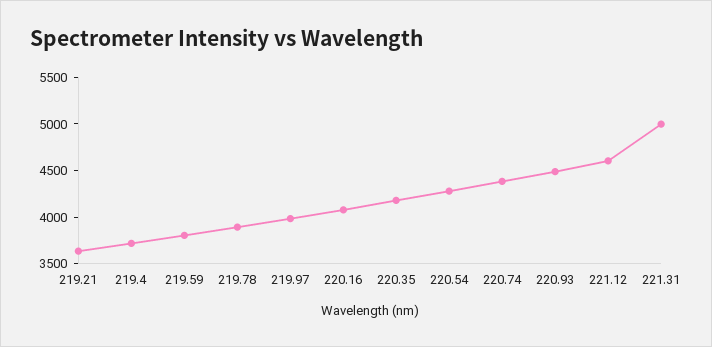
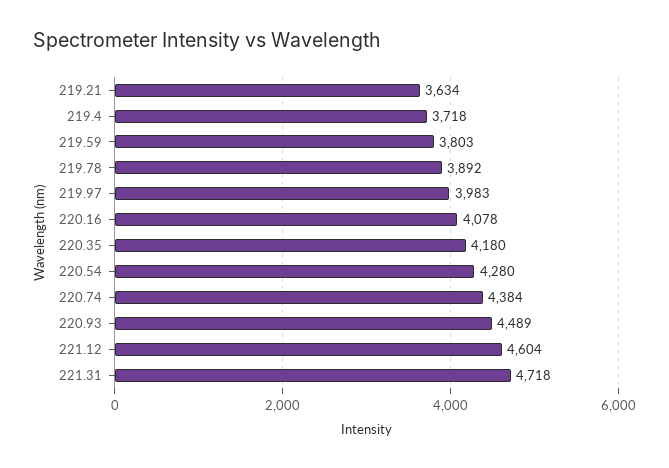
  {
    "219.21": 3634,
    "219.4": 3718,
    "219.59": 3803,
    "219.78": 3892,
    "219.97": 3983,
    "220.16": 4078,
    "220.35": 4180,
    "220.54": 4280,
    "220.74": 4384,
    "220.93": 4489,
    "221.12": 4604,
-   "221.31": 5000
+   "221.31": 4718
  }

